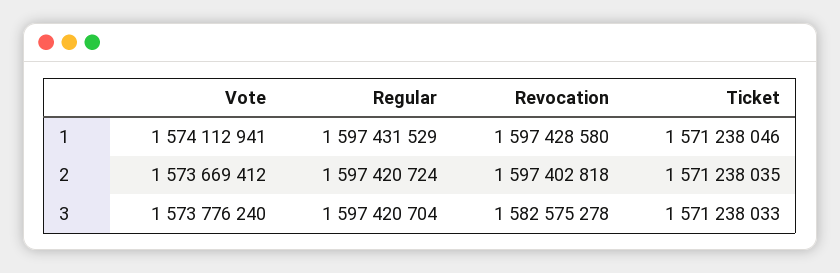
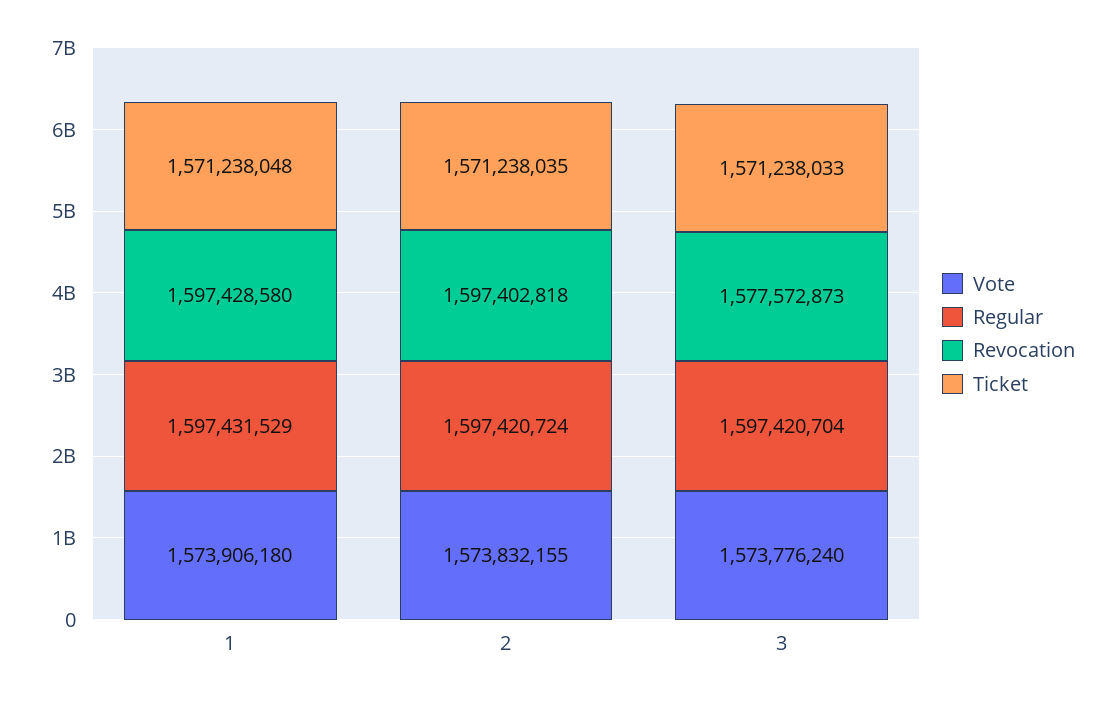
  {
    "Vote": {
-     "1": 1574112941,
+     "1": 1573906180,
-     "2": 1573669412,
+     "2": 1573832155,
      "3": 1573776240
    },
    "Regular": {
      "1": 1597431529,
      "2": 1597420724,
      "3": 1597420704
    },
    "Revocation": {
      "1": 1597428580,
      "2": 1597402818,
-     "3": 1582575278
+     "3": 1577572873
    },
    "Ticket": {
-     "1": 1571238046,
+     "1": 1571238048,
      "2": 1571238035,
      "3": 1571238033
    }
  }

